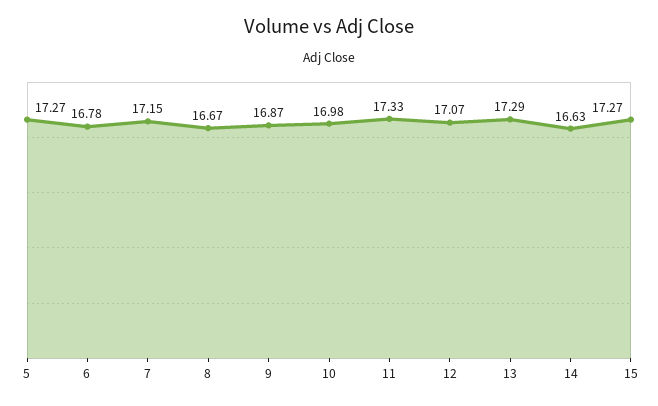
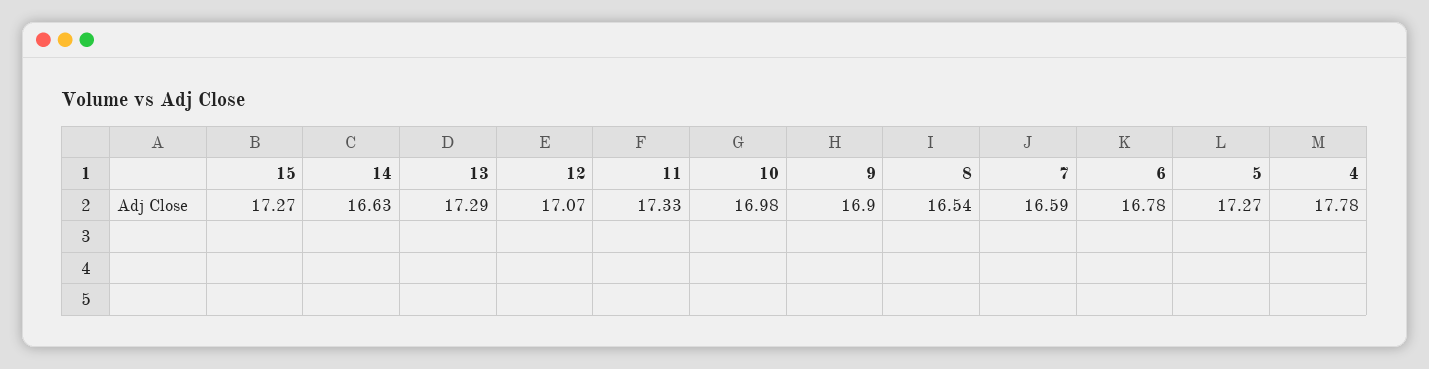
  {
    "5": 17.27,
    "6": 16.78,
-   "7": 17.15,
+   "7": 16.59,
-   "8": 16.67,
+   "8": 16.54,
-   "9": 16.87,
+   "9": 16.9,
    "10": 16.98,
    "11": 17.33,
    "12": 17.07,
    "13": 17.29,
    "14": 16.63,
-   "15": 17.27
+   "15": 17.27,
+   "4": 17.78
  }

